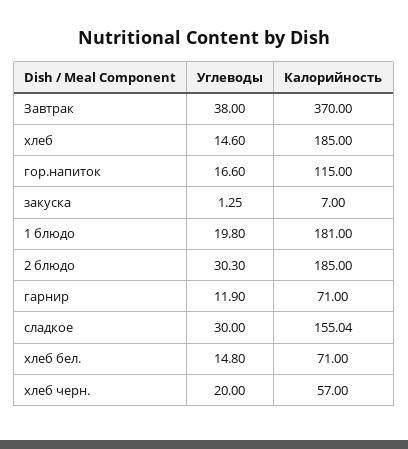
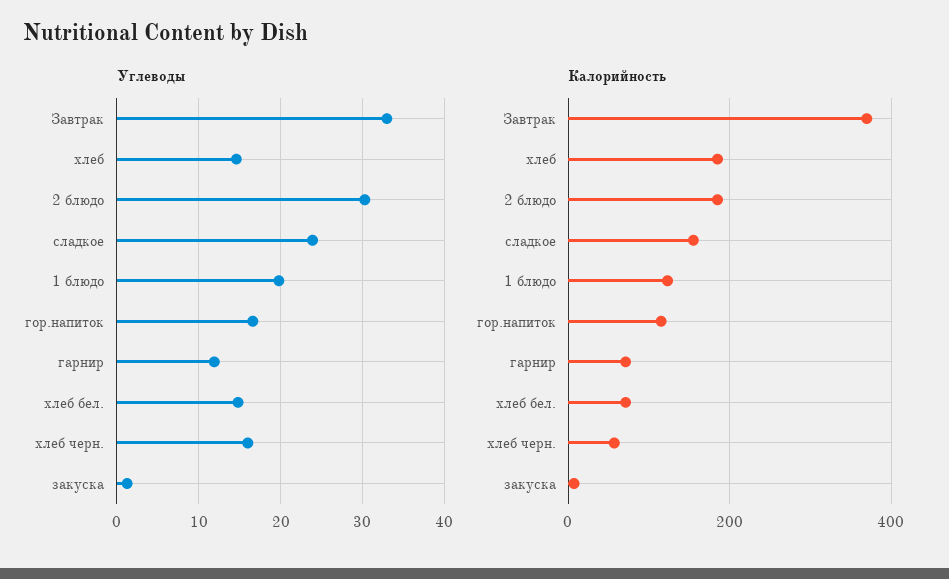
  {
    "Углеводы": {
-     "Завтрак": 38,
+     "Завтрак": 33,
      "хлеб": 14.6,
      "гор.напиток": 16.6,
      "закуска": 1.25,
      "1 блюдо": 19.8,
      "2 блюдо": 30.3,
      "гарнир": 11.9,
-     "сладкое": 30,
+     "сладкое": 24,
      "хлеб бел.": 14.8,
-     "хлеб черн.": 20
+     "хлеб черн.": 16
    },
    "Калорийность": {
      "Завтрак": 370,
      "хлеб": 185,
      "гор.напиток": 115,
      "закуска": 7,
-     "1 блюдо": 181,
+     "1 блюдо": 120,
      "2 блюдо": 185,
      "гарнир": 71,
      "сладкое": 155.04,
      "хлеб бел.": 71,
      "хлеб черн.": 57
    }
  }

